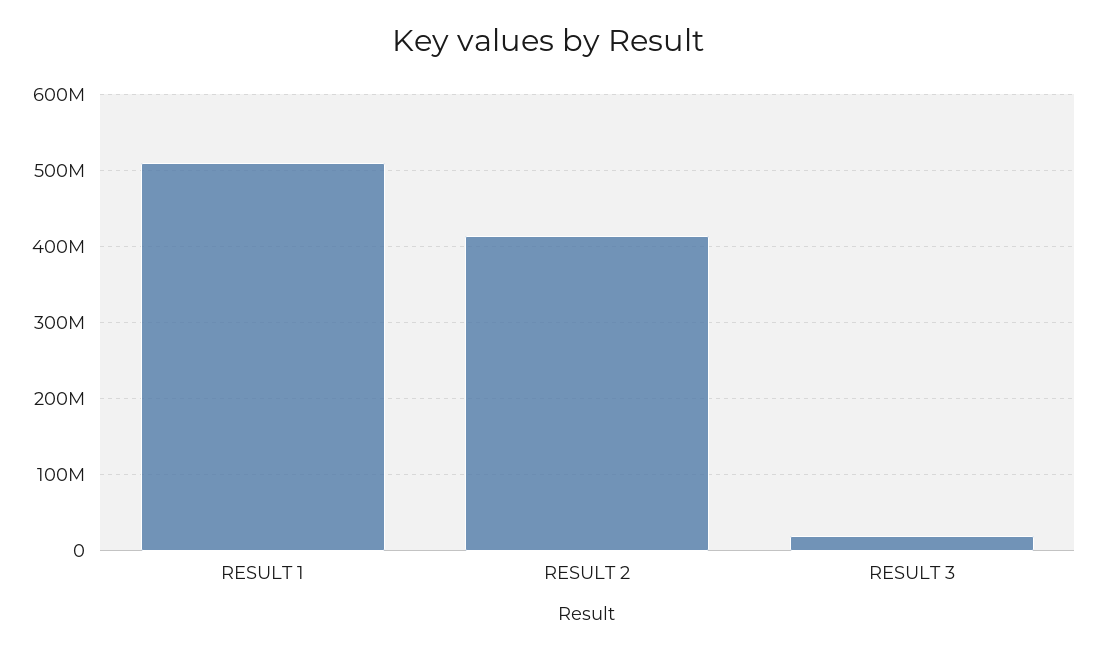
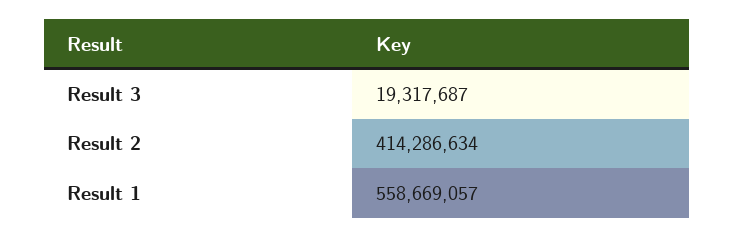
  {
-   "RESULT 1": 510000000,
+   "RESULT 1": 558669057,
    "RESULT 2": 414286634,
    "RESULT 3": 19317687
  }

